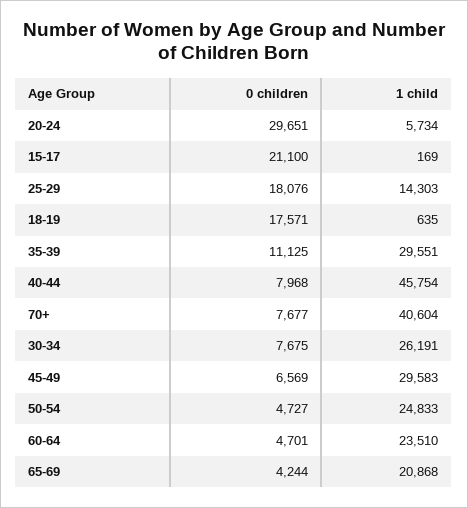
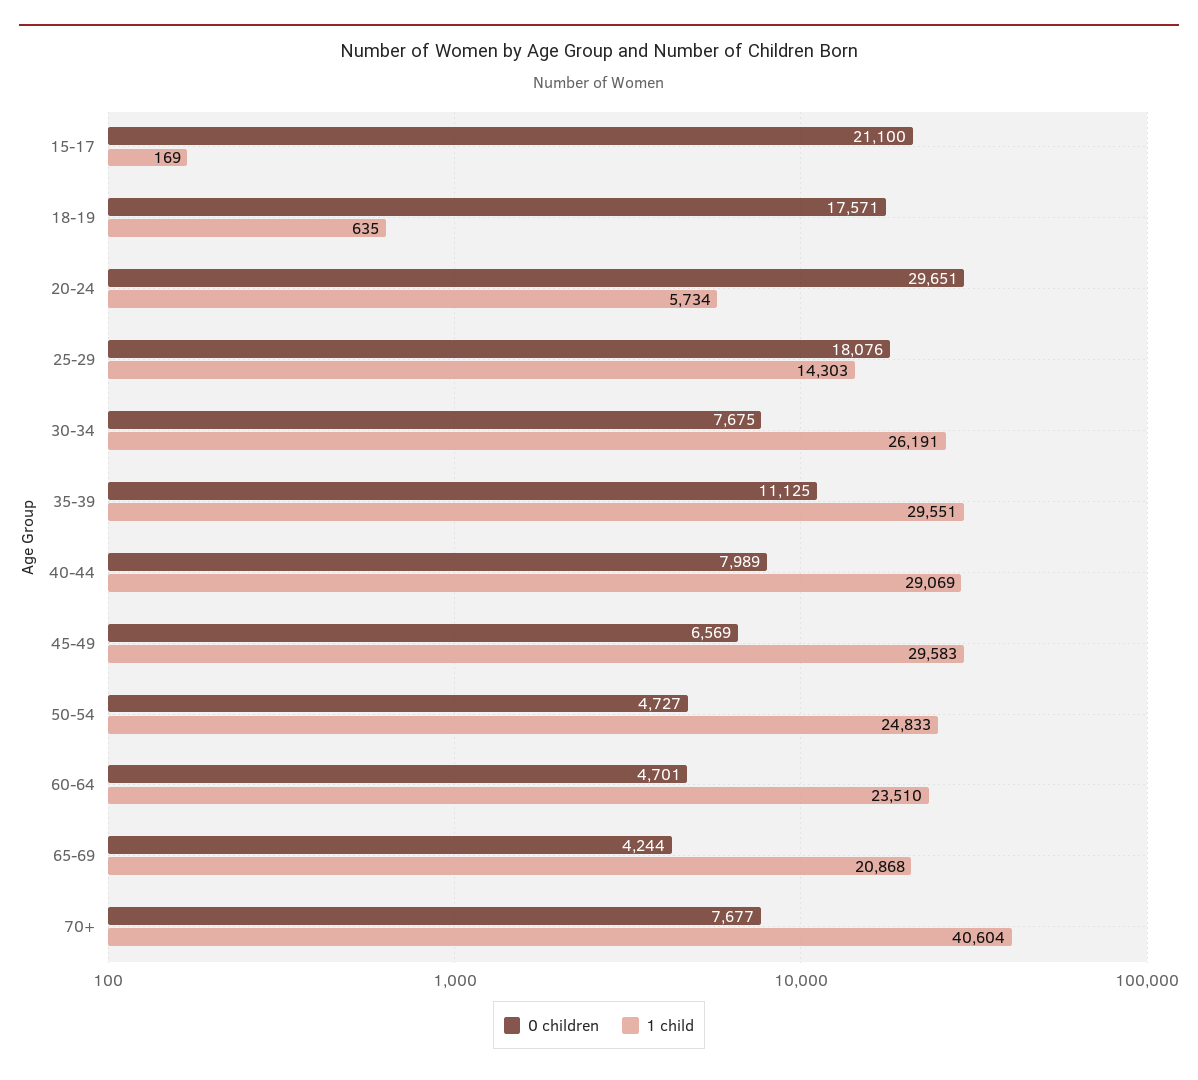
  {
    "0 children": {
      "20-24": 29651,
      "15-17": 21100,
      "25-29": 18076,
      "18-19": 17571,
      "35-39": 11125,
-     "40-44": 7968,
+     "40-44": 7989,
      "70+": 7677,
      "30-34": 7675,
      "45-49": 6569,
      "50-54": 4727,
      "60-64": 4701,
      "65-69": 4244
    },
    "1 child": {
      "20-24": 5734,
      "15-17": 169,
      "25-29": 14303,
      "18-19": 635,
      "35-39": 29551,
-     "40-44": 45754,
+     "40-44": 29069,
      "70+": 40604,
      "30-34": 26191,
      "45-49": 29583,
      "50-54": 24833,
      "60-64": 23510,
      "65-69": 20868
    }
  }

